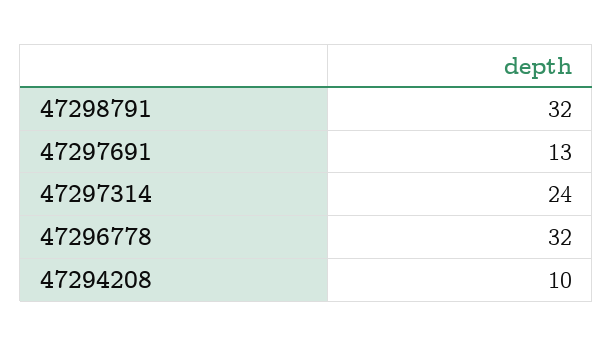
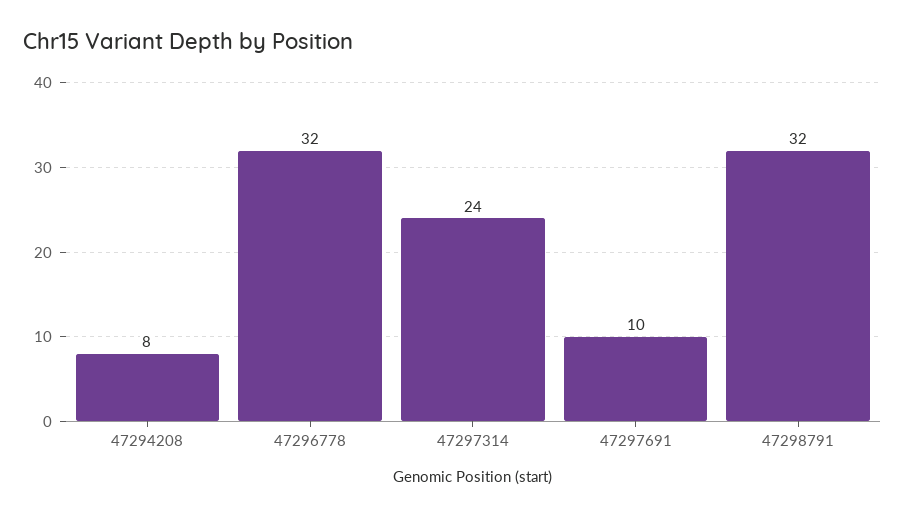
  {
    "47298791": 32,
-   "47297691": 13,
+   "47297691": 10,
    "47297314": 24,
    "47296778": 32,
-   "47294208": 10
+   "47294208": 8
  }

